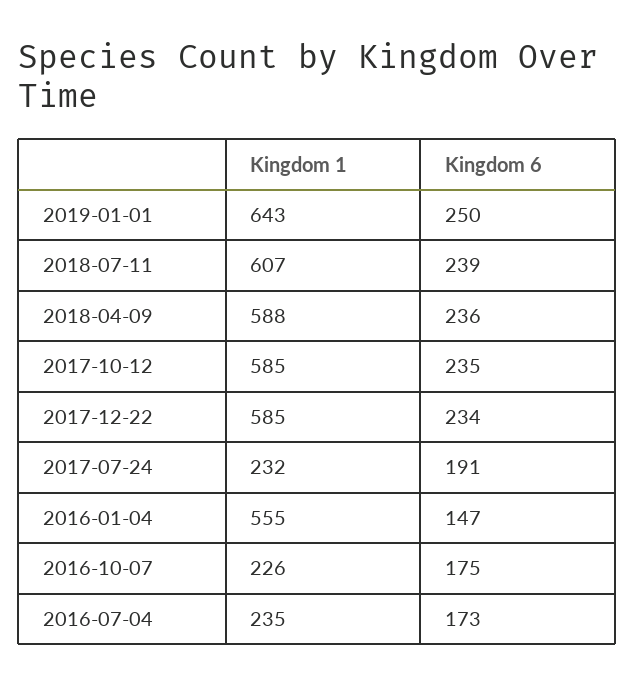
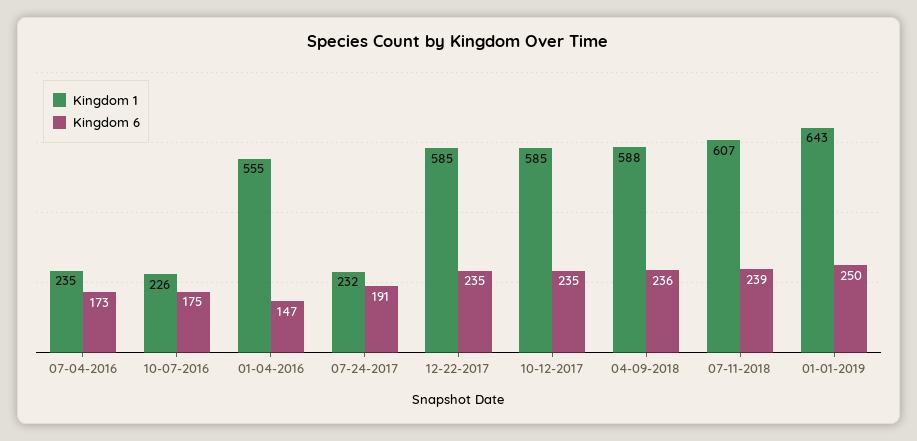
  {
    "Kingdom 1": {
      "2019-01-01": 643,
      "2018-07-11": 607,
      "2018-04-09": 588,
      "2017-10-12": 585,
      "2017-12-22": 585,
      "2017-07-24": 232,
      "2016-01-04": 555,
      "2016-10-07": 226,
      "2016-07-04": 235
    },
    "Kingdom 6": {
      "2019-01-01": 250,
      "2018-07-11": 239,
      "2018-04-09": 236,
      "2017-10-12": 235,
-     "2017-12-22": 234,
+     "2017-12-22": 235,
      "2017-07-24": 191,
      "2016-01-04": 147,
      "2016-10-07": 175,
      "2016-07-04": 173
    }
  }

